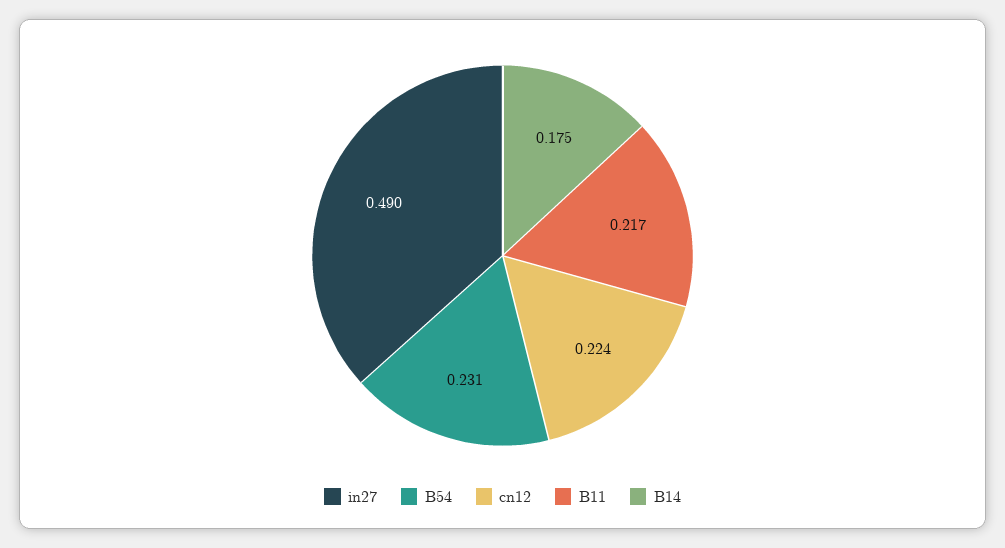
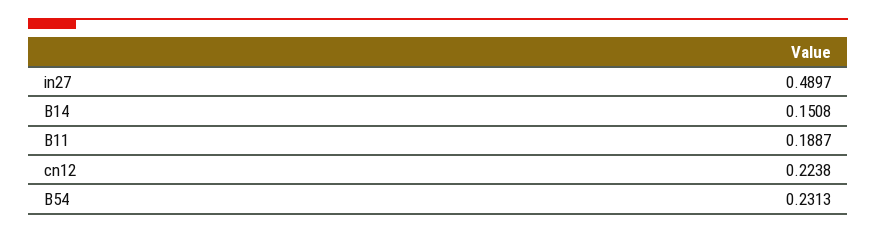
  {
    "in27": 0.4897,
    "B54": 0.2313,
    "cn12": 0.2238,
-   "B11": 0.217,
+   "B11": 0.1887,
-   "B14": 0.175
+   "B14": 0.1508
  }

